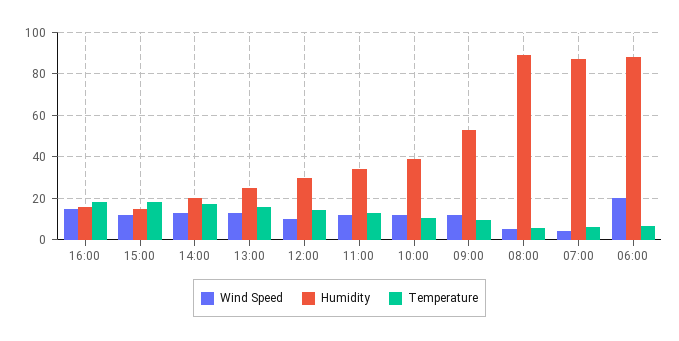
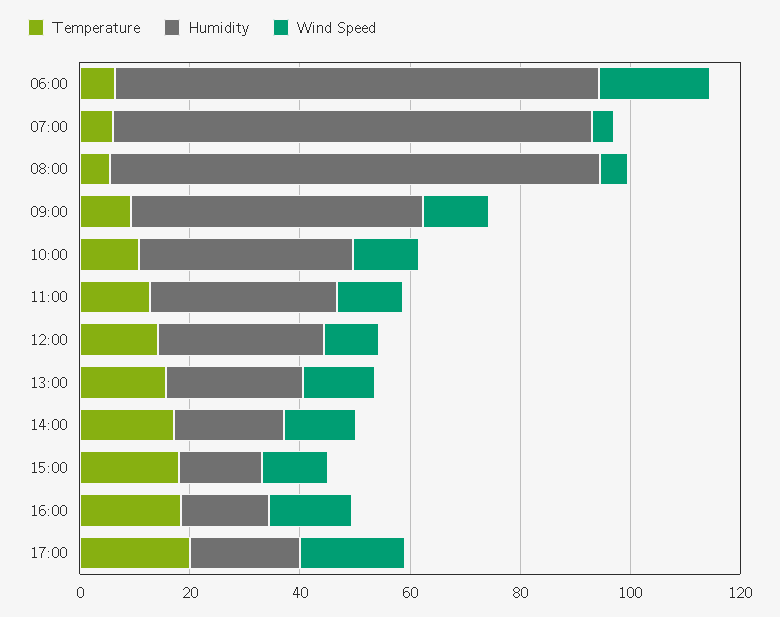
  {
    "Wind Speed": {
      "16:00": 15,
      "15:00": 10,
      "14:00": 15,
      "13:00": 15,
      "12:00": 10,
      "11:00": 10,
      "10:00": 10,
      "09:00": 10,
      "08:00": 5,
      "07:00": 5,
-     "06:00": 20
+     "06:00": 20,
+     "17:00": 20
    },
    "Humidity": {
      "16:00": 15,
      "15:00": 15,
      "14:00": 20,
      "13:00": 25,
      "12:00": 30,
      "11:00": 35,
      "10:00": 40,
      "09:00": 55,
      "08:00": 90,
      "07:00": 85,
-     "06:00": 90
+     "06:00": 90,
+     "17:00": 20
    },
    "Temperature": {
      "16:00": 20,
      "15:00": 20,
      "14:00": 15,
      "13:00": 15,
      "12:00": 15,
      "11:00": 15,
      "10:00": 10,
      "09:00": 10,
      "08:00": 5,
      "07:00": 5,
-     "06:00": 5
+     "06:00": 5,
+     "17:00": 20
    }
  }

